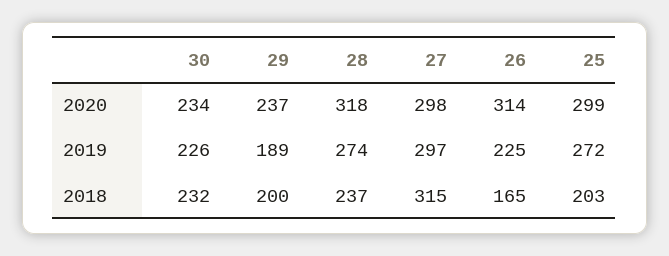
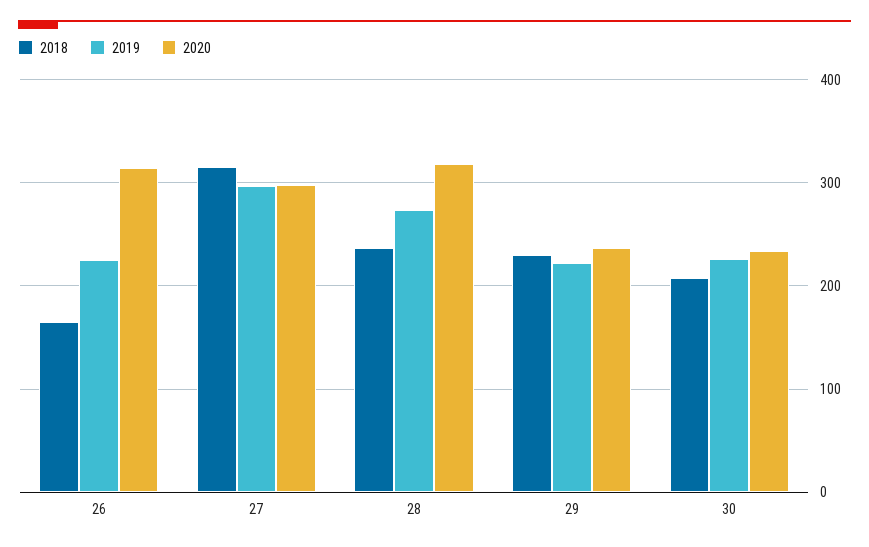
  {
    "2020": {
      "30": 234,
      "29": 237,
      "28": 318,
      "27": 298,
-     "26": 314,
+     "26": 314
-     "25": 299
    },
    "2019": {
      "30": 226,
-     "29": 189,
+     "29": 220,
      "28": 274,
      "27": 297,
-     "26": 225,
+     "26": 225
-     "25": 272
    },
    "2018": {
-     "30": 232,
+     "30": 210,
-     "29": 200,
+     "29": 230,
      "28": 237,
      "27": 315,
-     "26": 165,
+     "26": 165
-     "25": 203
    }
  }

